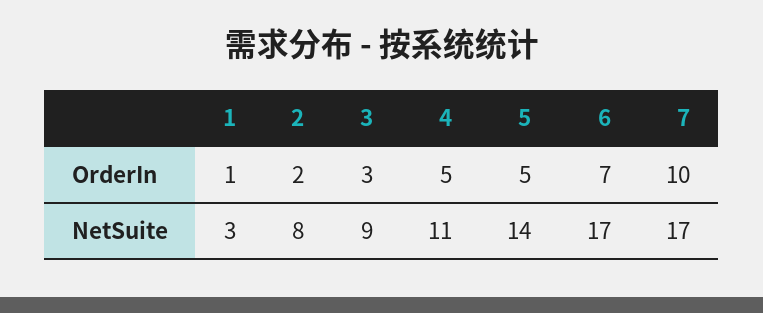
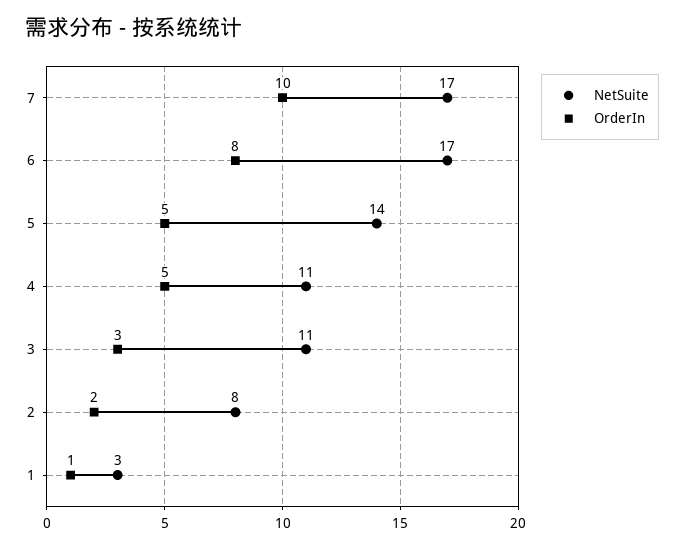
  {
    "OrderIn": {
      "1": 1,
      "2": 2,
      "3": 3,
      "4": 5,
      "5": 5,
-     "6": 7,
+     "6": 8,
      "7": 10
    },
    "NetSuite": {
      "1": 3,
      "2": 8,
-     "3": 9,
+     "3": 11,
      "4": 11,
      "5": 14,
      "6": 17,
      "7": 17
    }
  }

